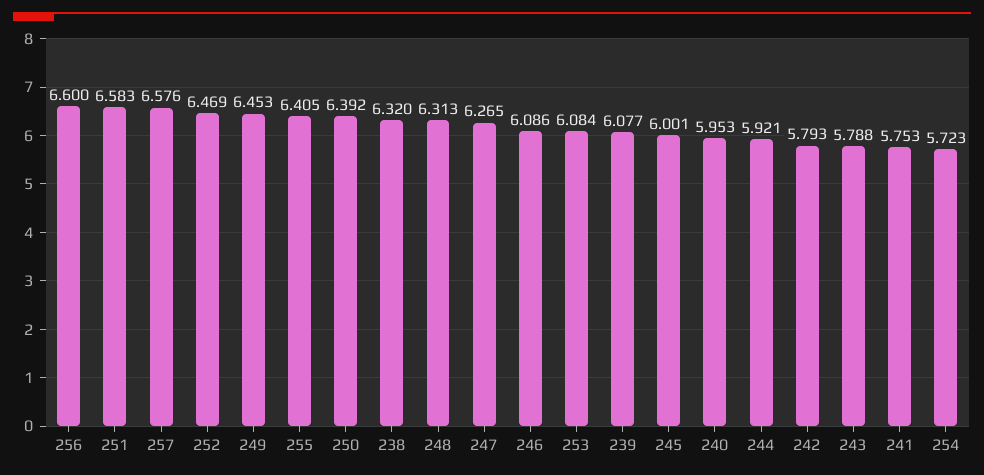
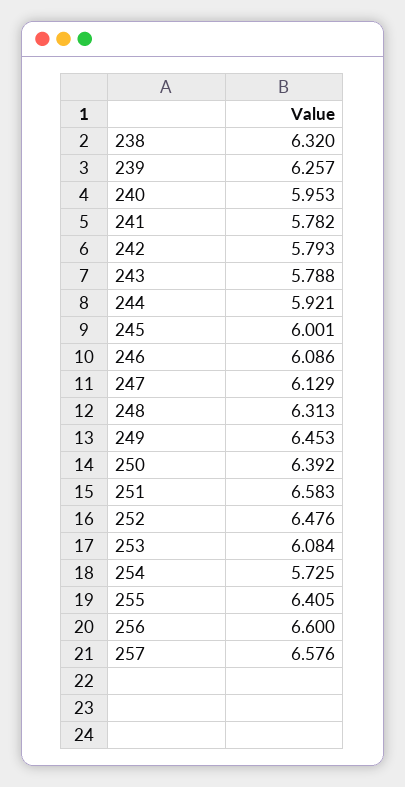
  {
    "256": 6.6,
    "251": 6.583,
    "257": 6.576,
-   "252": 6.469,
+   "252": 6.476,
    "249": 6.453,
    "255": 6.405,
    "250": 6.392,
    "238": 6.32,
    "248": 6.313,
-   "247": 6.265,
+   "247": 6.129,
    "246": 6.086,
    "253": 6.084,
-   "239": 6.077,
+   "239": 6.257,
    "245": 6.001,
    "240": 5.953,
    "244": 5.921,
    "242": 5.793,
    "243": 5.788,
-   "241": 5.753,
+   "241": 5.782,
-   "254": 5.723
+   "254": 5.725
  }

